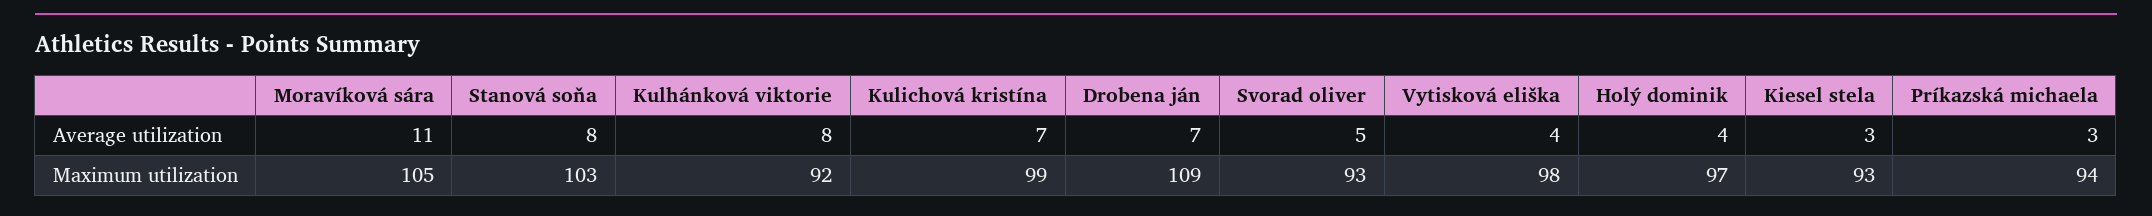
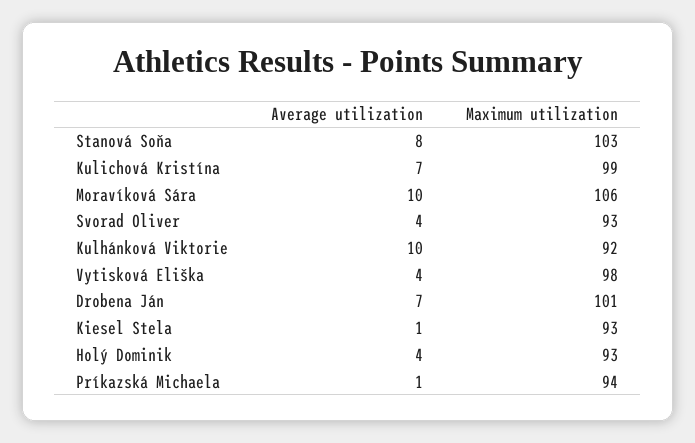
  {
    "Moravíková sára": {
-     "Average utilization": 11,
+     "Average utilization": 10,
-     "Maximum utilization": 105
+     "Maximum utilization": 106
    },
    "Stanová soňa": {
      "Average utilization": 8,
      "Maximum utilization": 103
    },
    "Kulhánková viktorie": {
-     "Average utilization": 8,
+     "Average utilization": 10,
      "Maximum utilization": 92
    },
    "Kulichová kristína": {
      "Average utilization": 7,
      "Maximum utilization": 99
    },
    "Drobena ján": {
      "Average utilization": 7,
-     "Maximum utilization": 109
+     "Maximum utilization": 101
    },
    "Svorad oliver": {
-     "Average utilization": 5,
+     "Average utilization": 4,
      "Maximum utilization": 93
    },
    "Vytisková eliška": {
      "Average utilization": 4,
      "Maximum utilization": 98
    },
    "Holý dominik": {
      "Average utilization": 4,
-     "Maximum utilization": 97
+     "Maximum utilization": 93
    },
    "Kiesel stela": {
-     "Average utilization": 3,
+     "Average utilization": 1,
      "Maximum utilization": 93
    },
    "Príkazská michaela": {
-     "Average utilization": 3,
+     "Average utilization": 1,
      "Maximum utilization": 94
    }
  }

